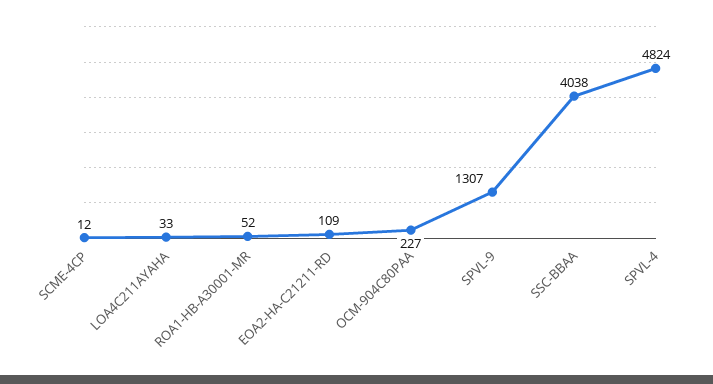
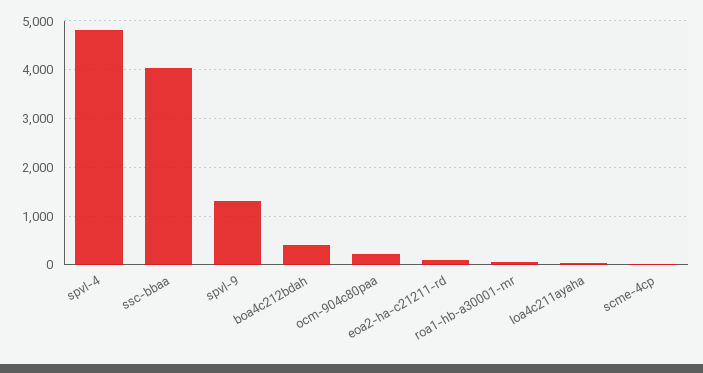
  {
    "SCME-4CP": 12,
    "LOA4C211AYAHA": 33,
    "ROA1-HB-A30001-MR": 52,
    "EOA2-HA-C21211-RD": 109,
    "OCM-904C80PAA": 227,
    "SPVL-9": 1307,
    "SSC-BBAA": 4038,
-   "SPVL-4": 4824
+   "SPVL-4": 4824,
+   "boa4c212bdah": 400
  }

